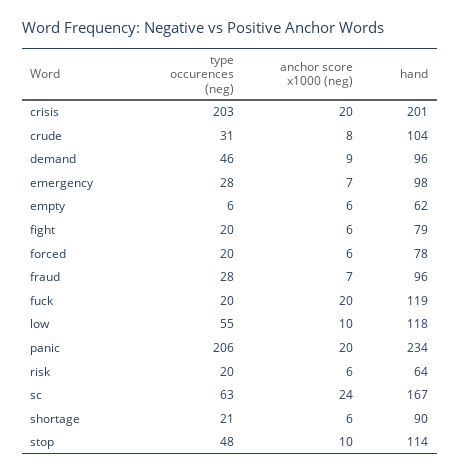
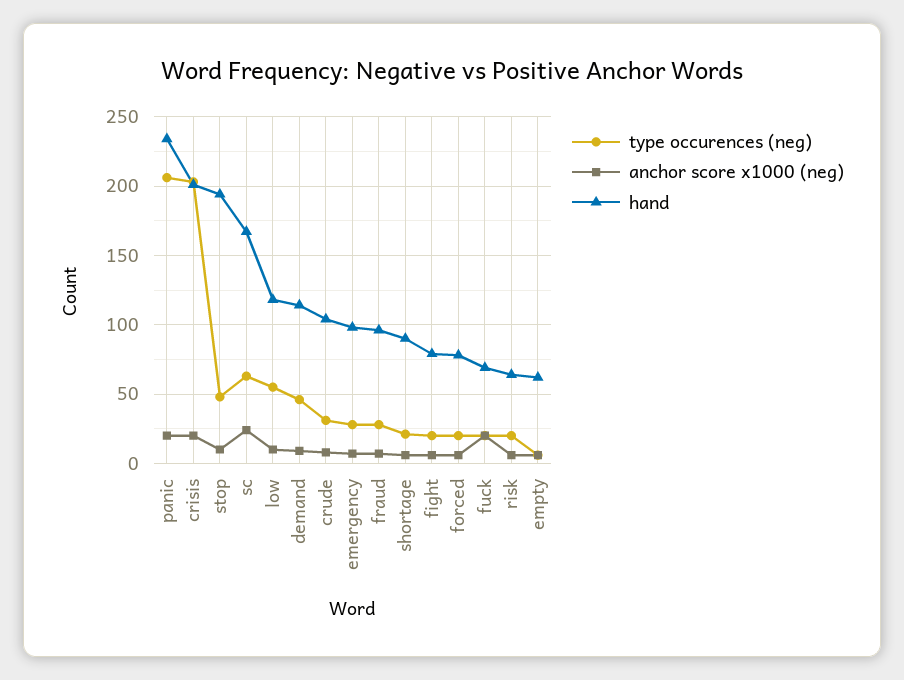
  {
    "type occurences (neg)": {
      "crisis": 203,
      "crude": 31,
      "demand": 46,
      "emergency": 28,
      "empty": 6,
      "fight": 20,
      "forced": 20,
      "fraud": 28,
      "fuck": 20,
      "low": 55,
      "panic": 206,
      "risk": 20,
      "sc": 63,
      "shortage": 21,
      "stop": 48
    },
    "anchor score x1000 (neg)": {
      "crisis": 20,
      "crude": 8,
      "demand": 9,
      "emergency": 7,
      "empty": 6,
      "fight": 6,
      "forced": 6,
      "fraud": 7,
      "fuck": 20,
      "low": 10,
      "panic": 20,
      "risk": 6,
      "sc": 24,
      "shortage": 6,
      "stop": 10
    },
    "hand": {
      "crisis": 201,
      "crude": 104,
-     "demand": 96,
+     "demand": 115,
      "emergency": 98,
      "empty": 62,
      "fight": 79,
      "forced": 78,
      "fraud": 96,
-     "fuck": 119,
+     "fuck": 70,
      "low": 118,
      "panic": 234,
      "risk": 64,
      "sc": 167,
      "shortage": 90,
-     "stop": 114
+     "stop": 195
    }
  }

